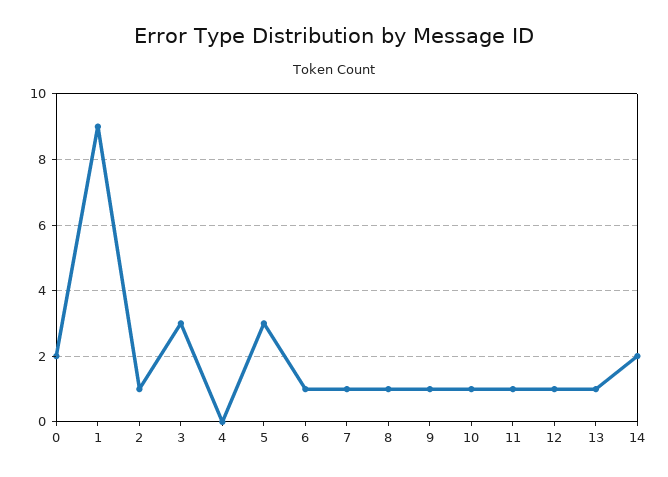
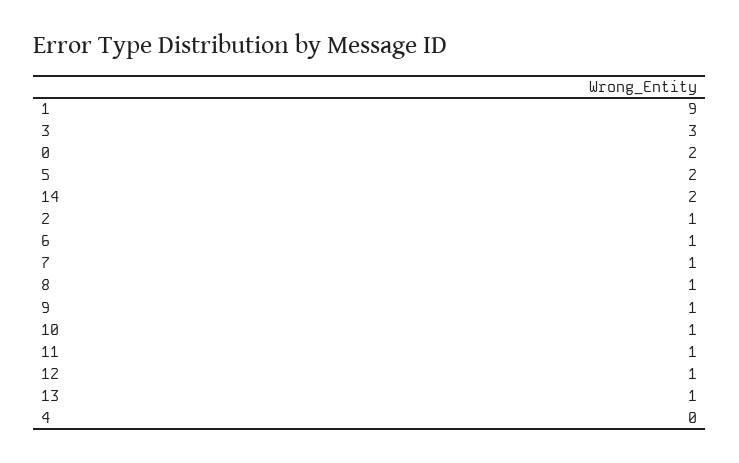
  {
    "0": 2,
    "1": 9,
    "2": 1,
    "3": 3,
    "4": 0,
-   "5": 3,
+   "5": 2,
    "6": 1,
    "7": 1,
    "8": 1,
    "9": 1,
    "10": 1,
    "11": 1,
    "12": 1,
    "13": 1,
    "14": 2
  }

